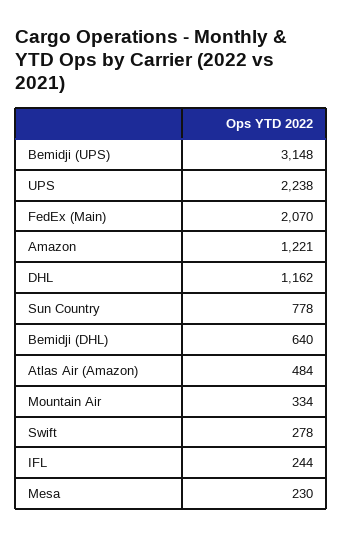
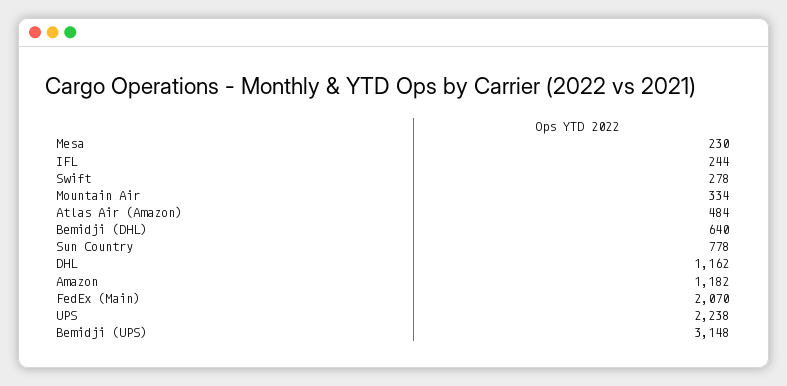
  {
    "Bemidji (UPS)": 3148,
    "UPS": 2238,
    "FedEx (Main)": 2070,
-   "Amazon": 1221,
+   "Amazon": 1182,
    "DHL": 1162,
    "Sun Country": 778,
    "Bemidji (DHL)": 640,
    "Atlas Air (Amazon)": 484,
    "Mountain Air": 334,
    "Swift": 278,
    "IFL": 244,
    "Mesa": 230
  }

